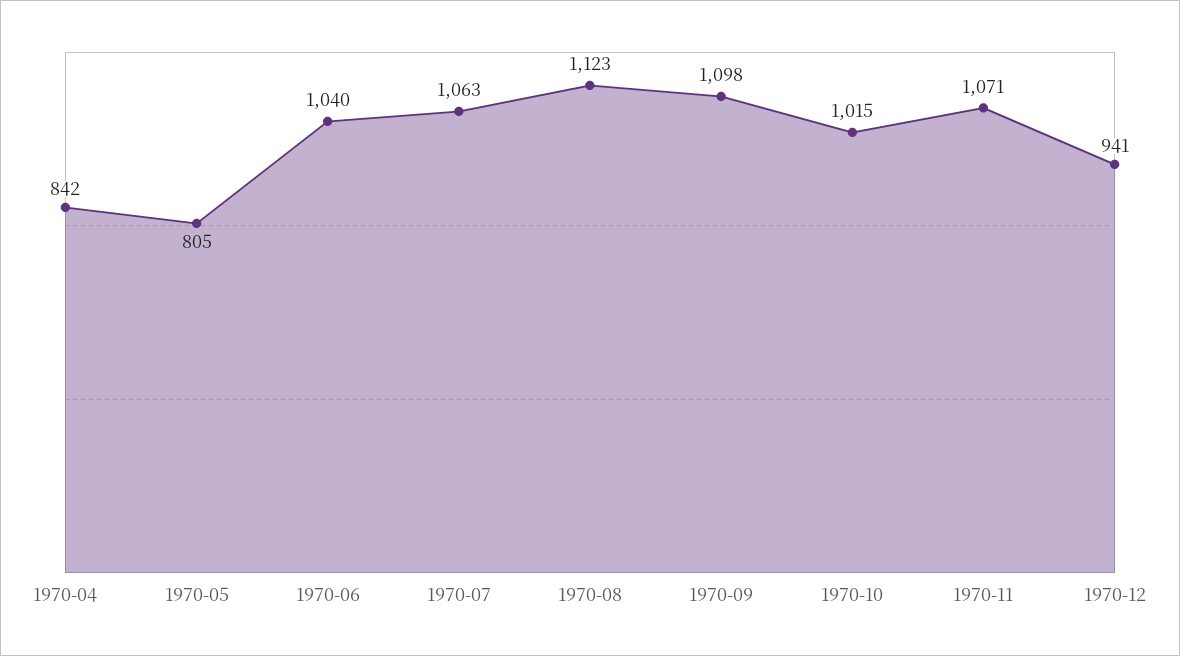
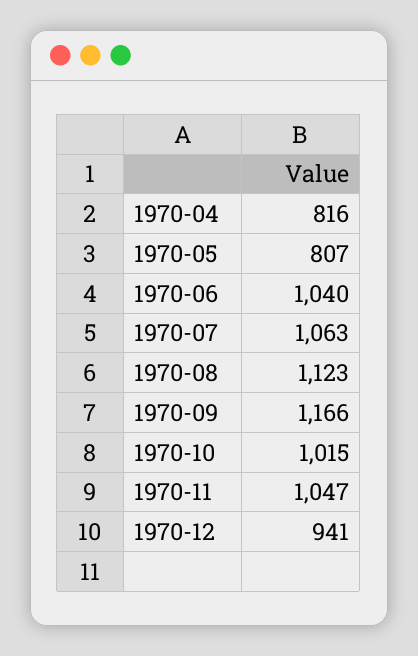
  {
-   "1970-04": 842,
+   "1970-04": 816,
-   "1970-05": 805,
+   "1970-05": 807,
    "1970-06": 1040,
    "1970-07": 1063,
    "1970-08": 1123,
-   "1970-09": 1098,
+   "1970-09": 1166,
    "1970-10": 1015,
-   "1970-11": 1071,
+   "1970-11": 1047,
    "1970-12": 941
  }

